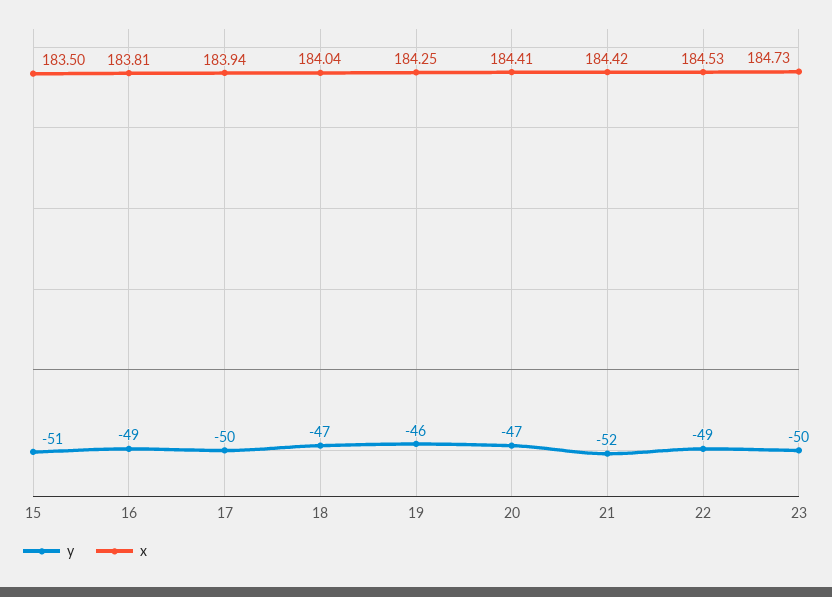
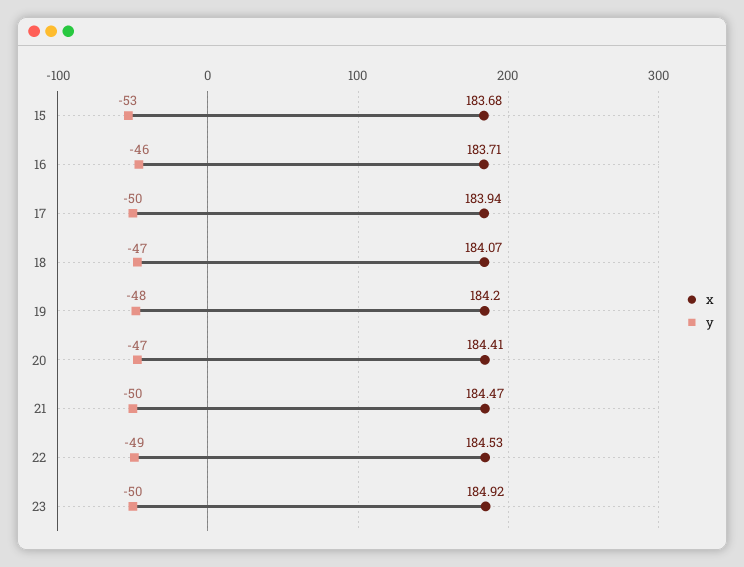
  {
    "y": {
-     "15": -51,
+     "15": -53,
-     "16": -49,
+     "16": -46,
      "17": -50,
      "18": -47,
-     "19": -46,
+     "19": -48,
      "20": -47,
-     "21": -52,
+     "21": -50,
      "22": -49,
      "23": -50
    },
    "x": {
-     "15": 183.5,
+     "15": 183.68,
-     "16": 183.81,
+     "16": 183.71,
      "17": 183.94,
-     "18": 184.04,
+     "18": 184.07,
-     "19": 184.25,
+     "19": 184.2,
      "20": 184.41,
-     "21": 184.42,
+     "21": 184.47,
      "22": 184.53,
-     "23": 184.73
+     "23": 184.92
    }
  }

